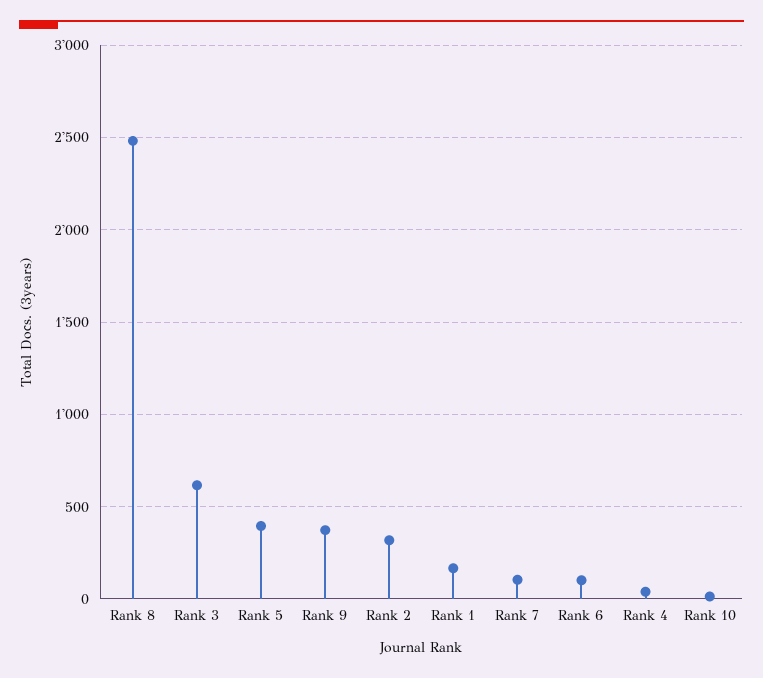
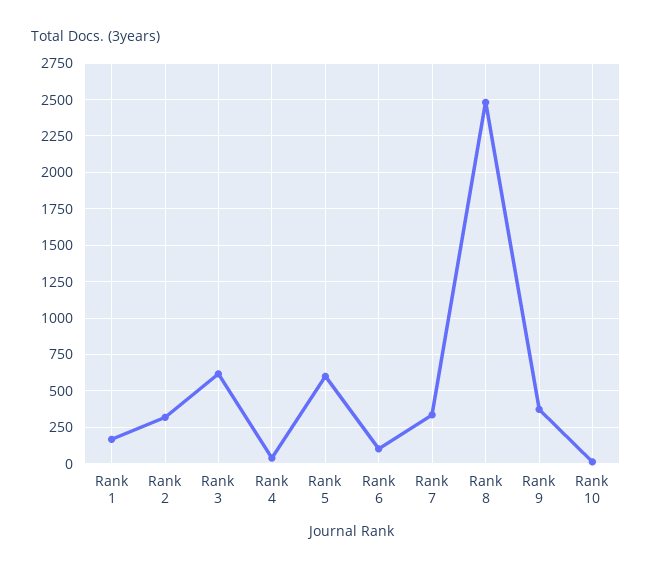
  {
    "Rank 8": 2500,
    "Rank 3": 600,
-   "Rank 5": 400,
+   "Rank 5": 600,
    "Rank 9": 350,
    "Rank 2": 300,
    "Rank 1": 150,
-   "Rank 7": 100,
+   "Rank 7": 350,
    "Rank 6": 100,
    "Rank 4": 50,
    "Rank 10": 0
  }

